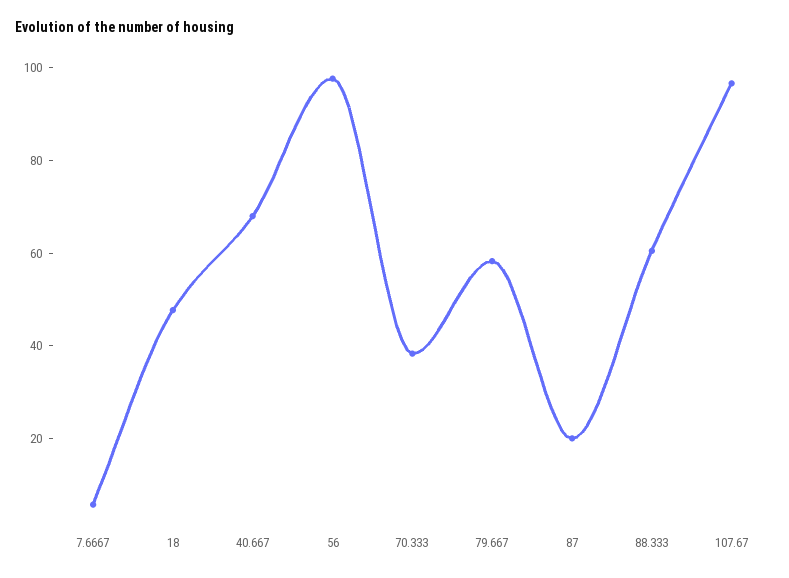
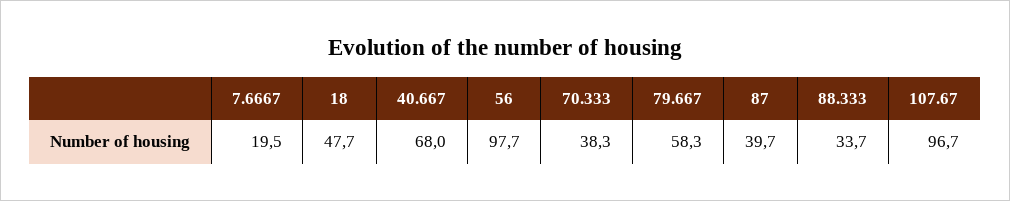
  {
-   "7.6667": 5,
+   "7.6667": 19.5,
    "18": 47.7,
    "40.667": 68,
    "56": 97.7,
    "70.333": 38.3,
    "79.667": 58.3,
-   "87": 20,
+   "87": 39.7,
-   "88.333": 60,
+   "88.333": 33.7,
    "107.67": 96.7
  }

